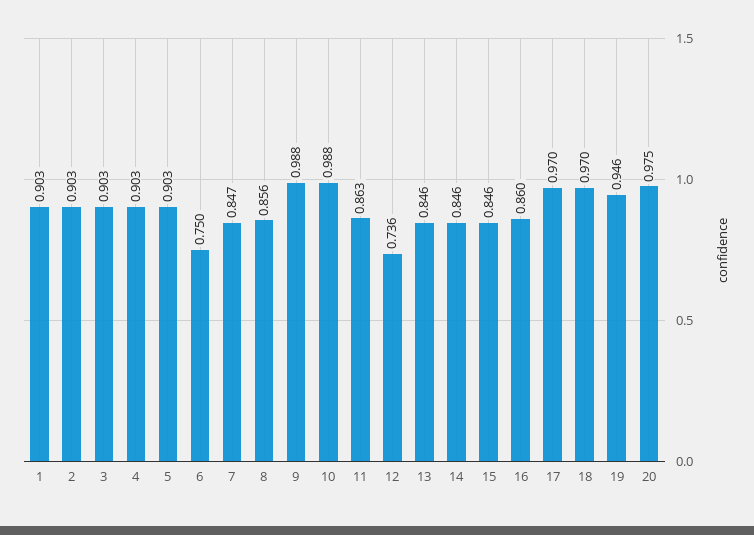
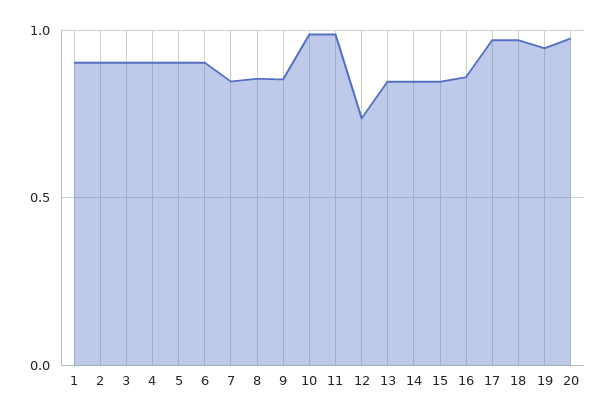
  {
    "1": 0.903,
    "2": 0.903,
    "3": 0.903,
    "4": 0.903,
    "5": 0.903,
-   "6": 0.75,
+   "6": 0.9,
    "7": 0.847,
    "8": 0.856,
-   "9": 0.988,
+   "9": 0.85,
    "10": 0.988,
-   "11": 0.863,
+   "11": 1,
    "12": 0.736,
    "13": 0.846,
    "14": 0.846,
    "15": 0.846,
    "16": 0.86,
    "17": 0.97,
    "18": 0.97,
    "19": 0.946,
    "20": 0.975
  }

